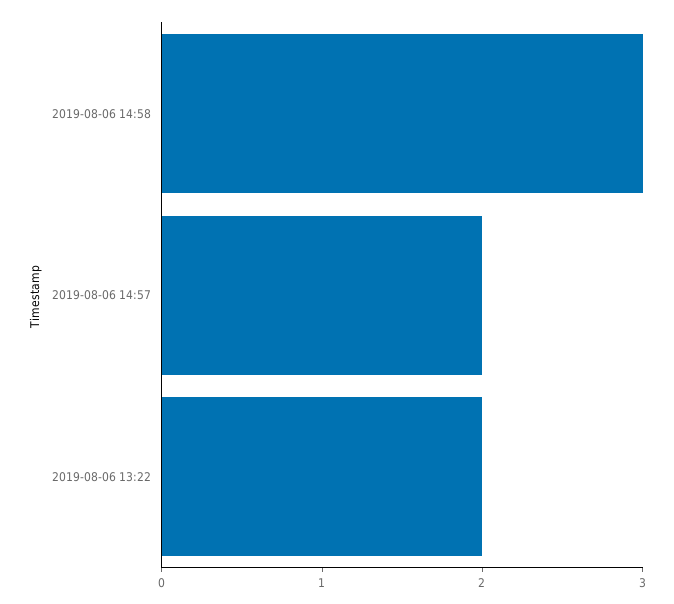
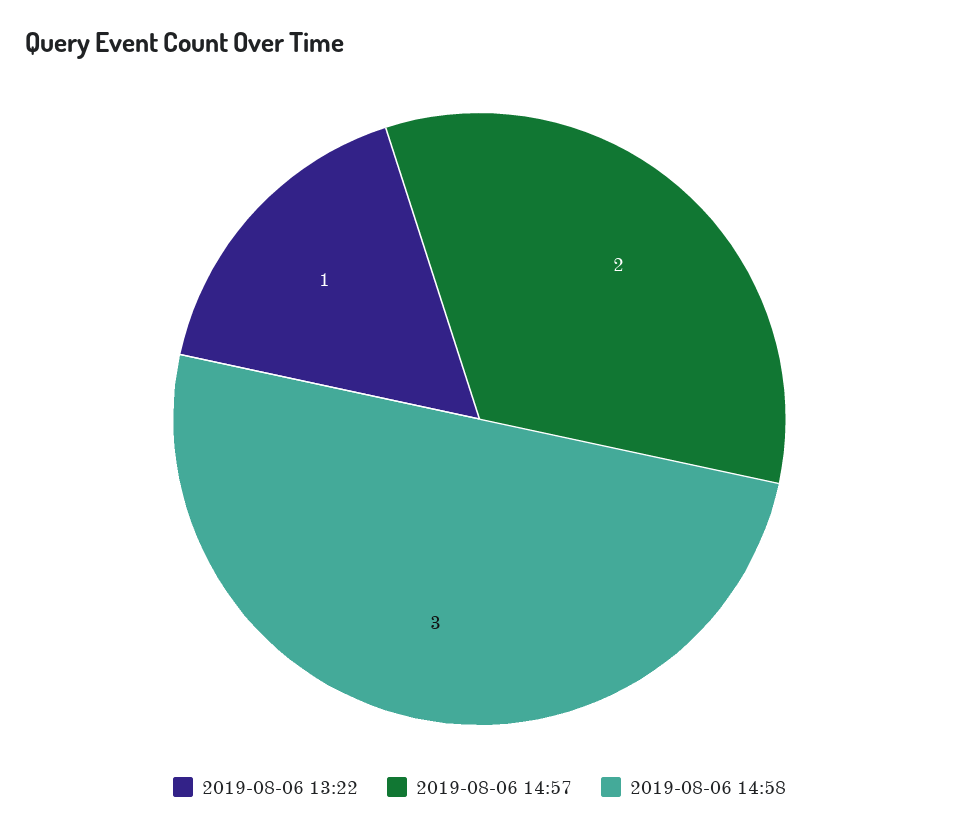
  {
    "2019-08-06 14:58": 3,
    "2019-08-06 14:57": 2,
-   "2019-08-06 13:22": 2
+   "2019-08-06 13:22": 1
  }

